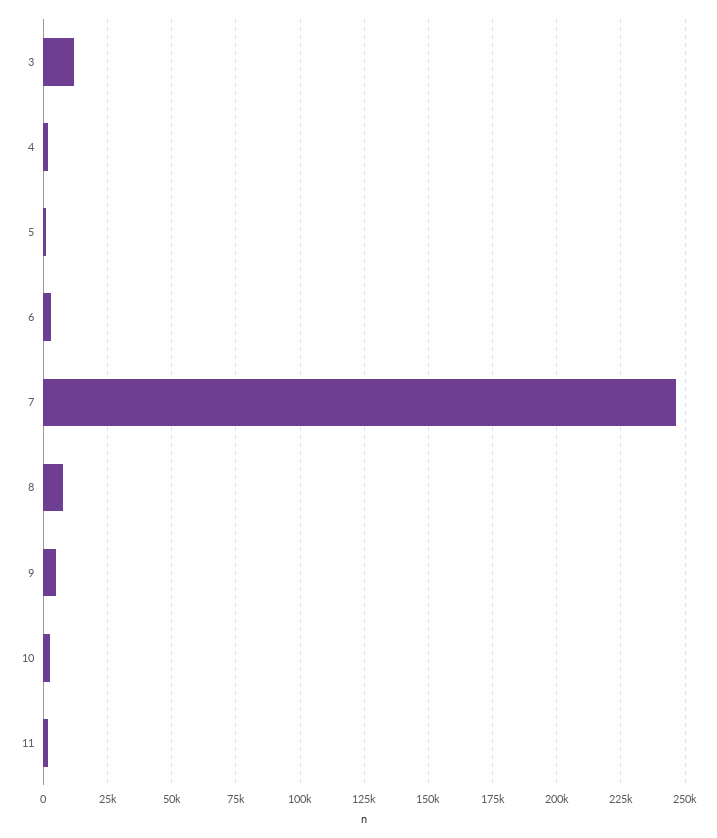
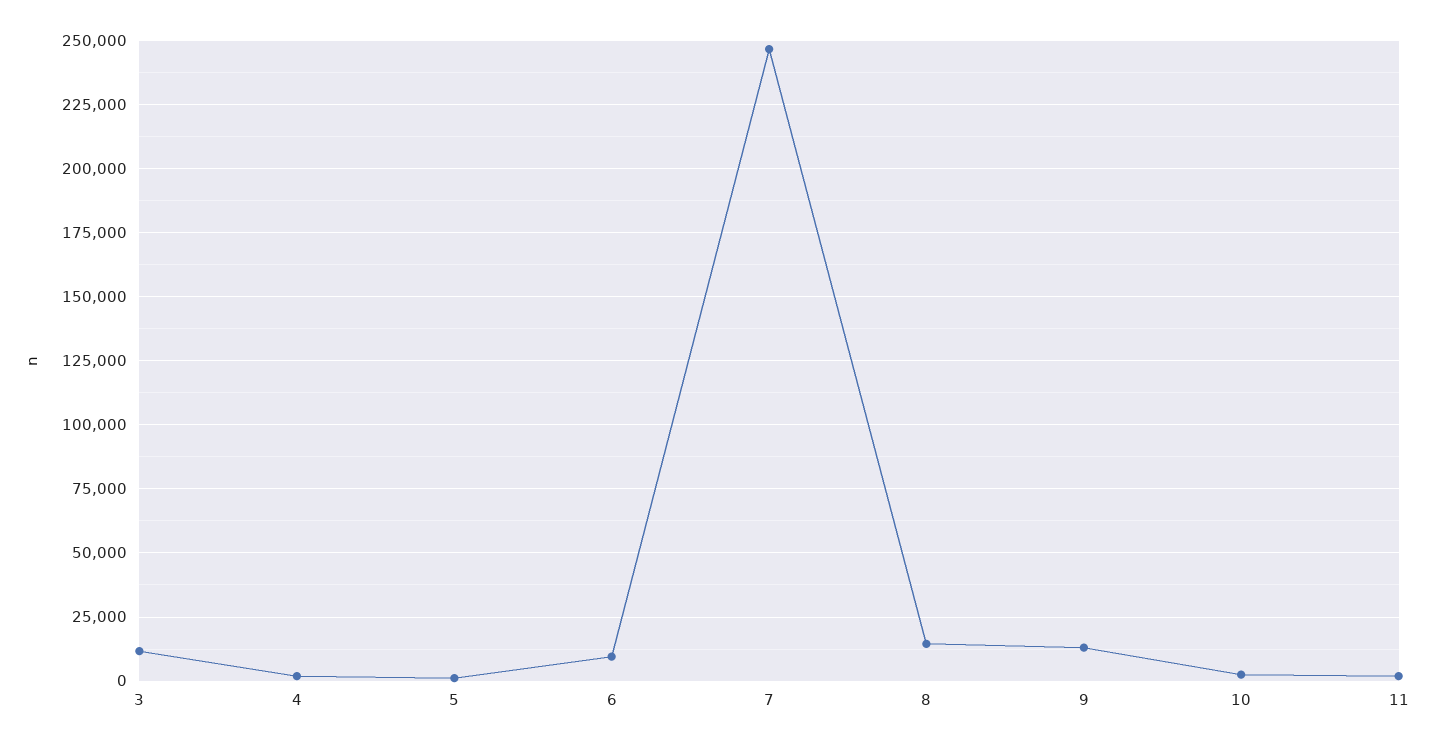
  {
    "3": 12500,
    "4": 2500,
    "5": 0,
-   "6": 2500,
+   "6": 10000,
    "7": 247500,
-   "8": 7500,
+   "8": 15000,
-   "9": 5000,
+   "9": 12500,
    "10": 2500,
    "11": 2500
  }

